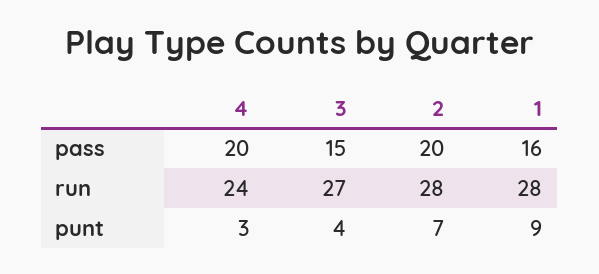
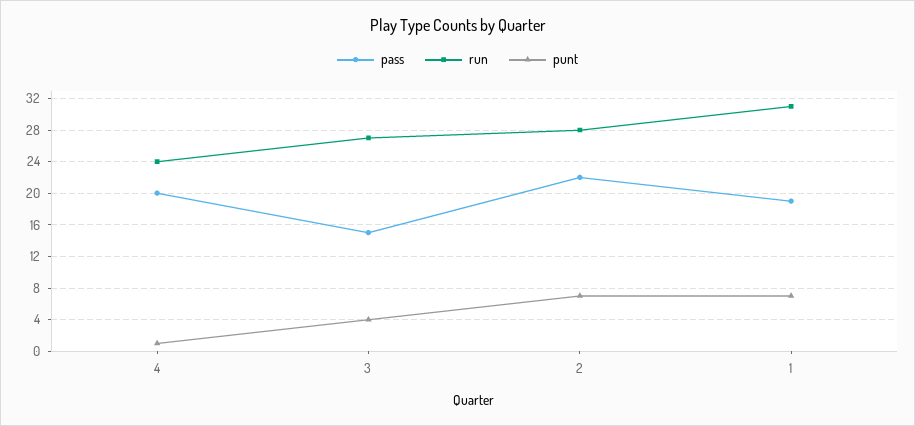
  {
    "pass": {
      "4": 20,
      "3": 15,
-     "2": 20,
+     "2": 22,
-     "1": 16
+     "1": 19
    },
    "run": {
      "4": 24,
      "3": 27,
      "2": 28,
-     "1": 28
+     "1": 31
    },
    "punt": {
-     "4": 3,
+     "4": 1,
      "3": 4,
      "2": 7,
-     "1": 9
+     "1": 7
    }
  }

